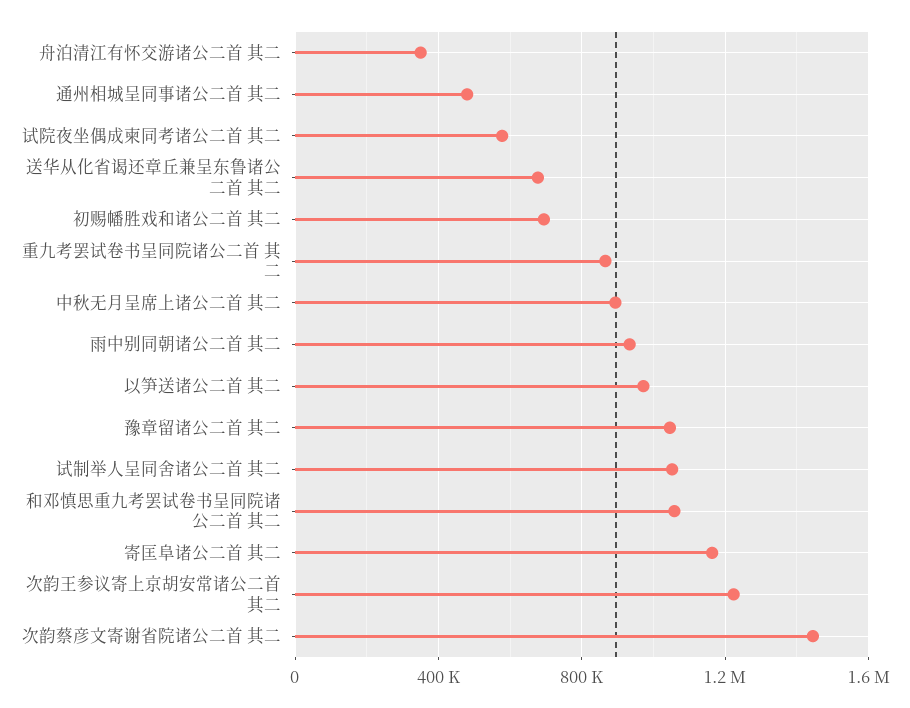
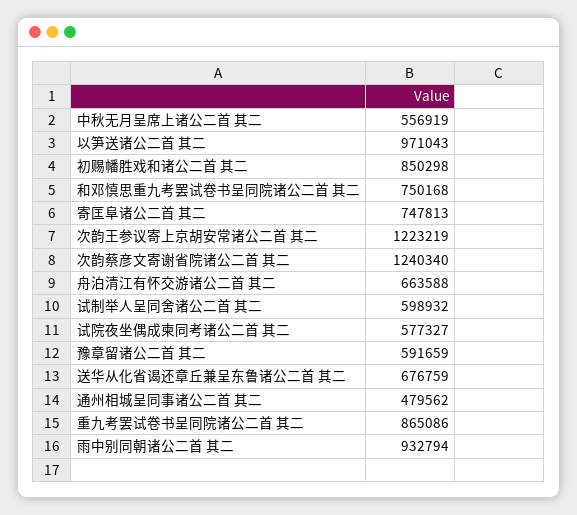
  {
-   "舟泊清江有怀交游诸公二首 其二": 350000,
+   "舟泊清江有怀交游诸公二首 其二": 663588,
    "通州相城呈同事诸公二首 其二": 479562,
    "试院夜坐偶成柬同考诸公二首 其二": 577327,
    "送华从化省谒还章丘兼呈东鲁诸公二首 其二": 676759,
-   "初赐幡胜戏和诸公二首 其二": 700000,
+   "初赐幡胜戏和诸公二首 其二": 850298,
    "重九考罢试卷书呈同院诸公二首 其二": 865086,
-   "中秋无月呈席上诸公二首 其二": 900000,
+   "中秋无月呈席上诸公二首 其二": 556919,
    "雨中别同朝诸公二首 其二": 932794,
    "以笋送诸公二首 其二": 971043,
-   "豫章留诸公二首 其二": 1050000,
+   "豫章留诸公二首 其二": 591659,
-   "试制举人呈同舍诸公二首 其二": 1050000,
+   "试制举人呈同舍诸公二首 其二": 598932,
-   "和邓慎思重九考罢试卷书呈同院诸公二首 其二": 1050000,
+   "和邓慎思重九考罢试卷书呈同院诸公二首 其二": 750168,
-   "寄匡阜诸公二首 其二": 1150000,
+   "寄匡阜诸公二首 其二": 747813,
    "次韵王参议寄上京胡安常诸公二首 其二": 1223219,
-   "次韵蔡彦文寄谢省院诸公二首 其二": 1450000
+   "次韵蔡彦文寄谢省院诸公二首 其二": 1240340
  }

